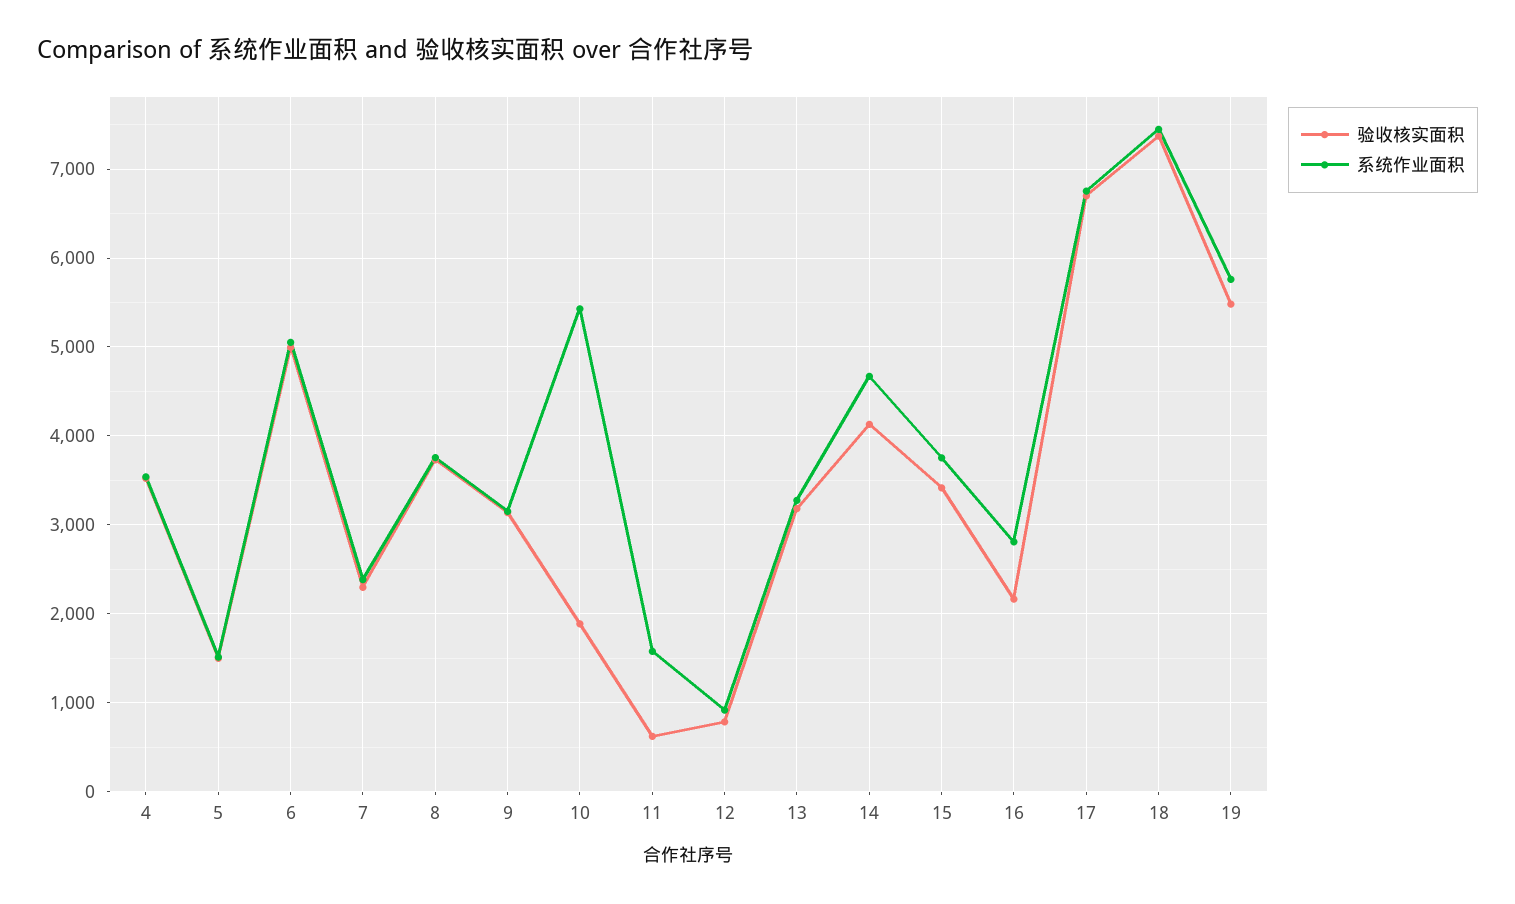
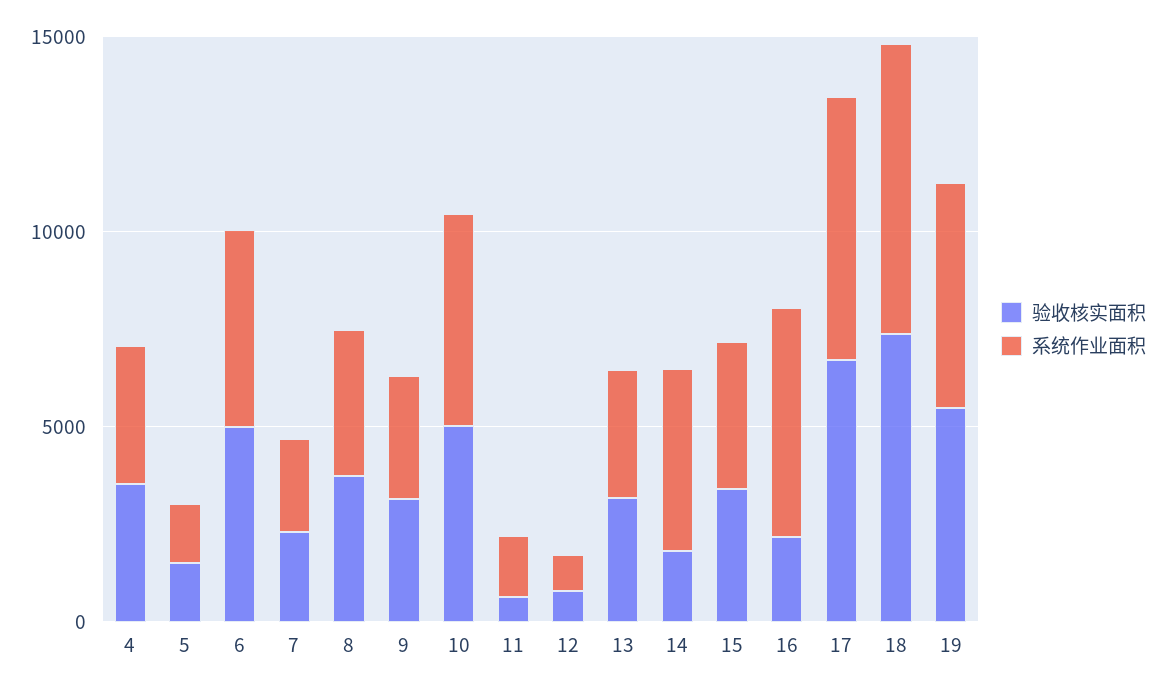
  {
    "验收核实面积": {
      "4": 3500,
      "5": 1500,
      "6": 5000,
      "7": 2300,
      "8": 3700,
      "9": 3100,
-     "10": 1900,
+     "10": 5000,
      "11": 600,
      "12": 800,
      "13": 3200,
-     "14": 4100,
+     "14": 2000,
      "15": 3400,
      "16": 2200,
      "17": 6700,
      "18": 7400,
      "19": 5500
    },
    "系统作业面积": {
      "4": 3500,
      "5": 1500,
      "6": 5100,
      "7": 2400,
      "8": 3800,
      "9": 3200,
      "10": 5400,
      "11": 1600,
      "12": 900,
      "13": 3300,
      "14": 4700,
      "15": 3800,
-     "16": 2800,
+     "16": 6000,
      "17": 6800,
      "18": 7400,
      "19": 5800
    }
  }

